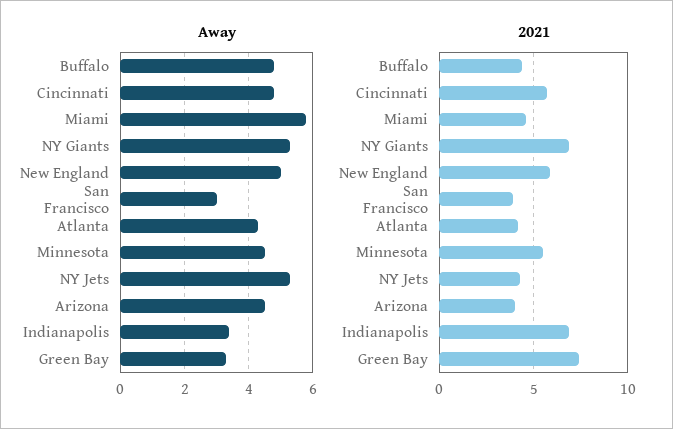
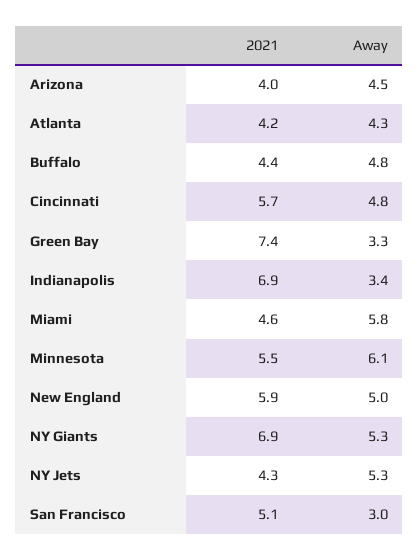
  {
    "Away": {
      "Buffalo": 4.8,
      "Cincinnati": 4.8,
      "Miami": 5.8,
      "NY Giants": 5.3,
      "New England": 5,
      "San Francisco": 3,
      "Atlanta": 4.3,
-     "Minnesota": 4.5,
+     "Minnesota": 6.1,
      "NY Jets": 5.3,
      "Arizona": 4.5,
      "Indianapolis": 3.4,
      "Green Bay": 3.3
    },
    "2021": {
      "Buffalo": 4.4,
      "Cincinnati": 5.7,
      "Miami": 4.6,
      "NY Giants": 6.9,
      "New England": 5.9,
-     "San Francisco": 4,
+     "San Francisco": 5.1,
      "Atlanta": 4.2,
      "Minnesota": 5.5,
      "NY Jets": 4.3,
      "Arizona": 4,
      "Indianapolis": 6.9,
      "Green Bay": 7.4
    }
  }

